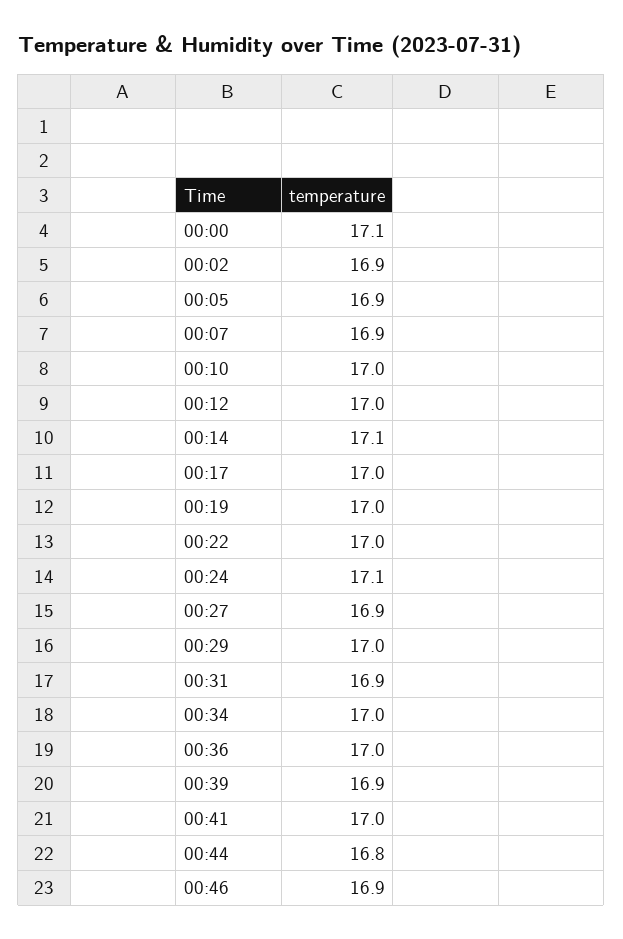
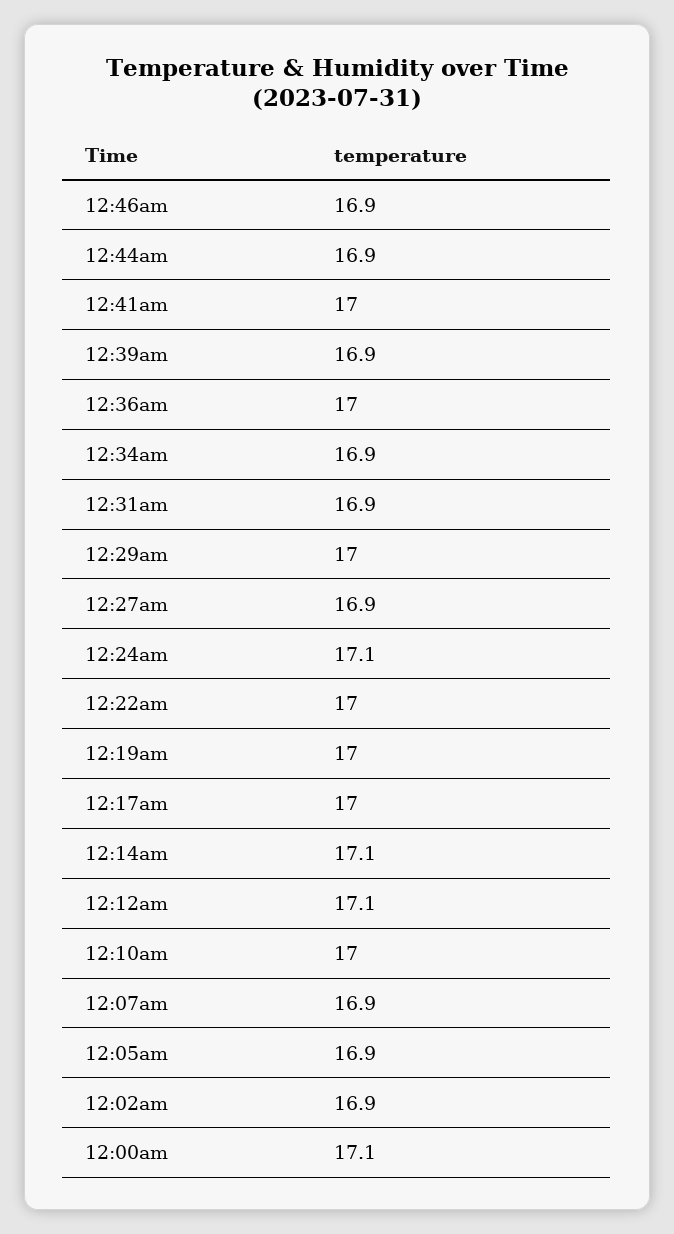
  {
    "00:00": 17.1,
    "00:02": 16.9,
    "00:05": 16.9,
    "00:07": 16.9,
    "00:10": 17,
-   "00:12": 17,
+   "00:12": 17.1,
    "00:14": 17.1,
    "00:17": 17,
    "00:19": 17,
    "00:22": 17,
    "00:24": 17.1,
    "00:27": 16.9,
    "00:29": 17,
    "00:31": 16.9,
-   "00:34": 17,
+   "00:34": 16.9,
    "00:36": 17,
    "00:39": 16.9,
    "00:41": 17,
-   "00:44": 16.8,
+   "00:44": 16.9,
    "00:46": 16.9
  }

